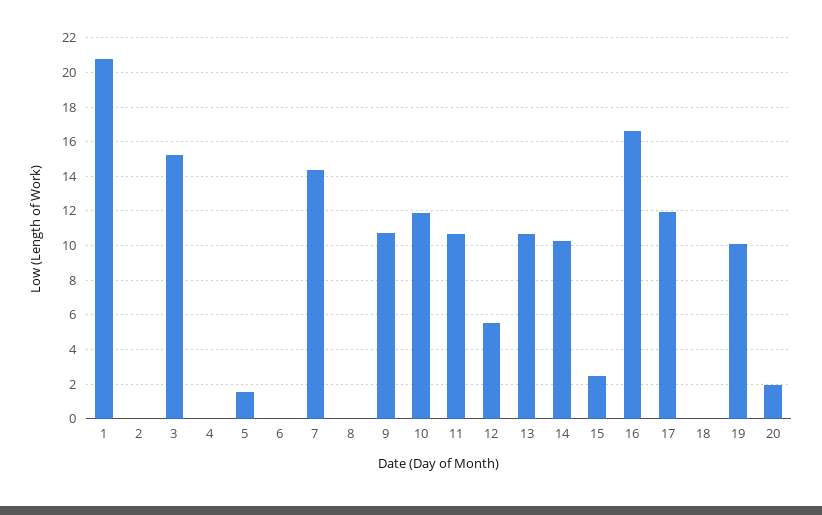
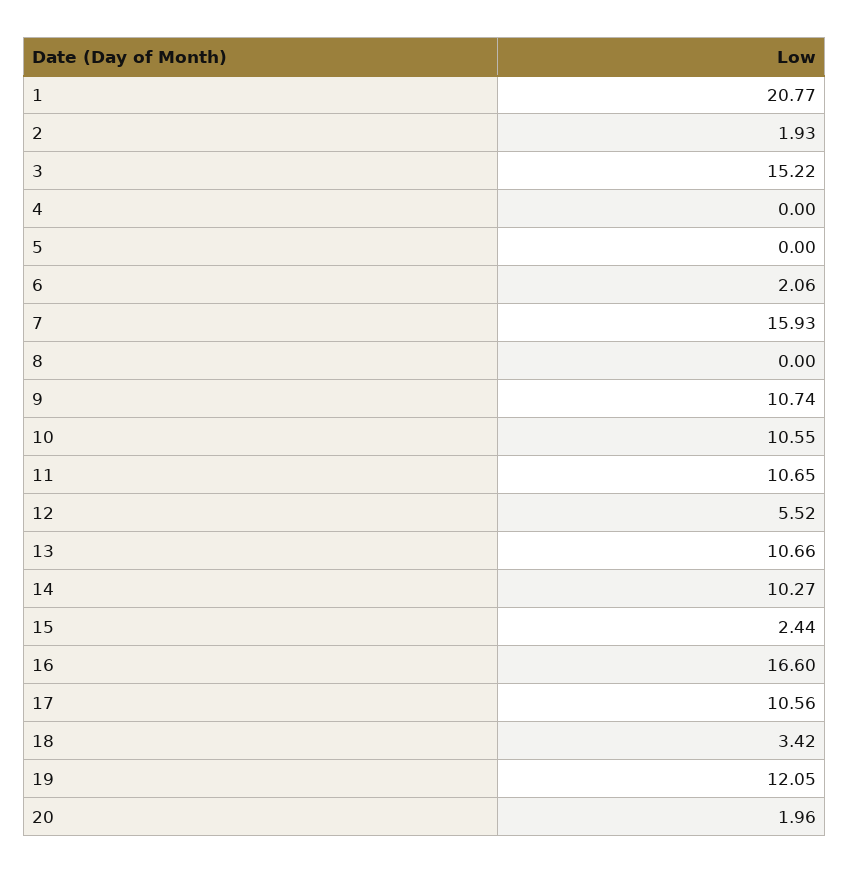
  {
    "1": 20.77,
-   "2": 0,
+   "2": 1.93,
    "3": 15.22,
    "4": 0,
-   "5": 1.5,
+   "5": 0,
-   "6": 0,
+   "6": 2.06,
-   "7": 14.5,
+   "7": 15.93,
    "8": 0,
    "9": 10.74,
-   "10": 12,
+   "10": 10.55,
    "11": 10.65,
    "12": 5.52,
    "13": 10.66,
    "14": 10.27,
    "15": 2.44,
    "16": 16.6,
-   "17": 12,
+   "17": 10.56,
-   "18": 0,
+   "18": 3.42,
-   "19": 10,
+   "19": 12.05,
    "20": 1.96
  }

